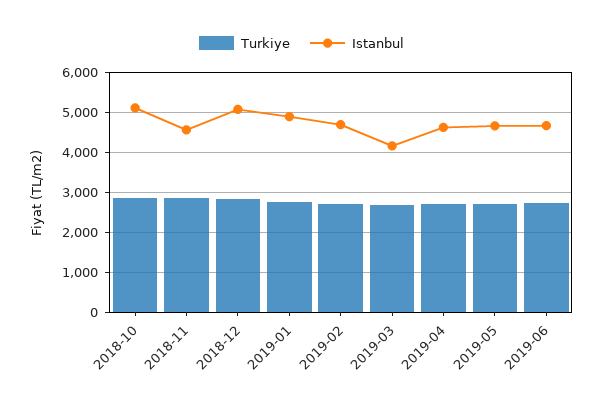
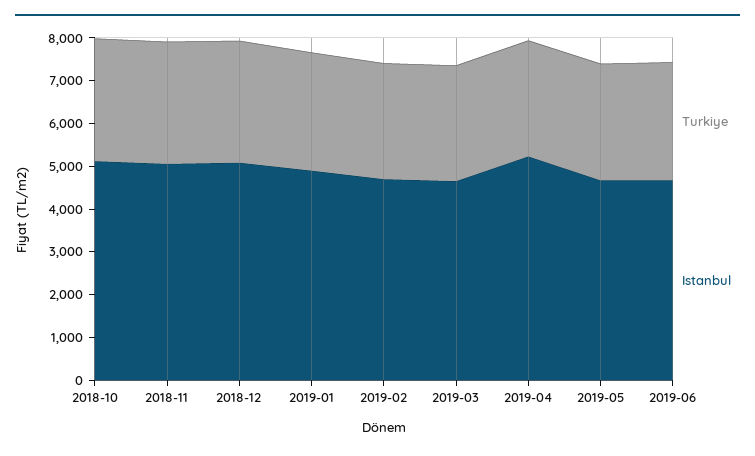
  {
    "Turkiye": {
      "2018-10": 2800,
      "2018-11": 2800,
      "2018-12": 2800,
      "2019-01": 2800,
      "2019-02": 2800,
      "2019-03": 2600,
      "2019-04": 2800,
      "2019-05": 2800,
      "2019-06": 2800
    },
    "Istanbul": {
      "2018-10": 5200,
-     "2018-11": 4600,
+     "2018-11": 5000,
      "2018-12": 5000,
      "2019-01": 5000,
      "2019-02": 4800,
-     "2019-03": 4200,
+     "2019-03": 4600,
-     "2019-04": 4600,
+     "2019-04": 5200,
      "2019-05": 4600,
      "2019-06": 4600
    }
  }

